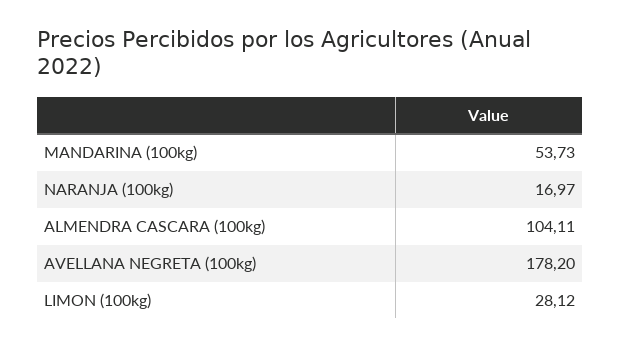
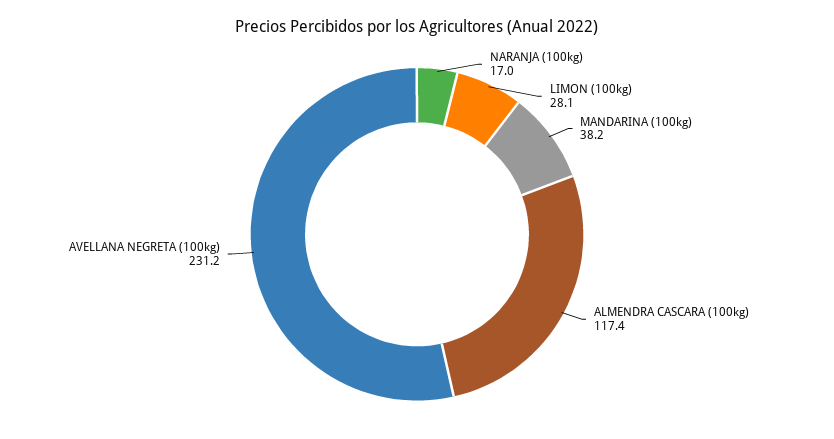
  {
-   "MANDARINA (100kg)": 53.73,
+   "MANDARINA (100kg)": 38.2,
    "NARANJA (100kg)": 16.97,
-   "ALMENDRA CASCARA (100kg)": 104.11,
+   "ALMENDRA CASCARA (100kg)": 117.4,
-   "AVELLANA NEGRETA (100kg)": 178.2,
+   "AVELLANA NEGRETA (100kg)": 231.2,
    "LIMON (100kg)": 28.12
  }

